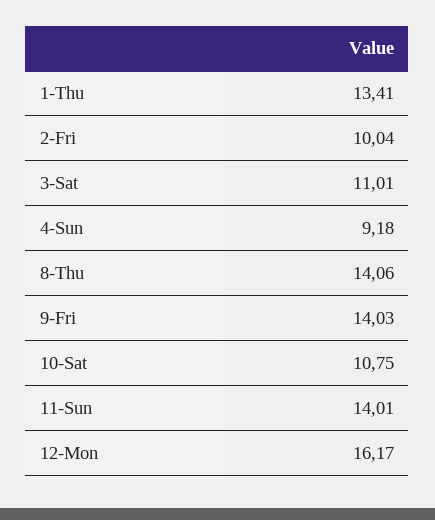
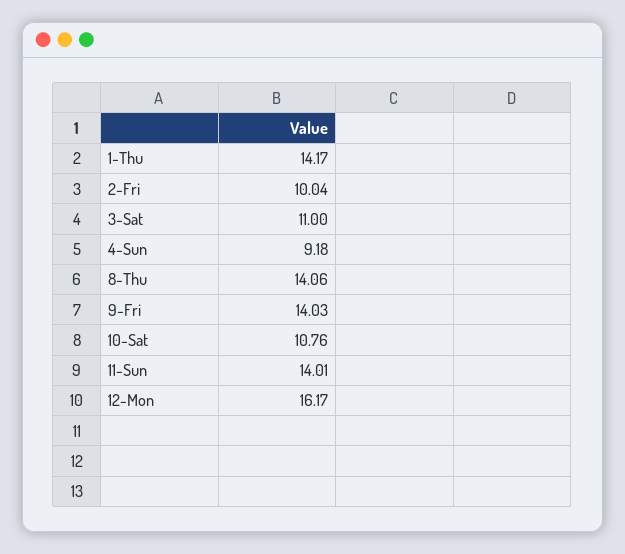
  {
-   "1-Thu": 13.41,
+   "1-Thu": 14.17,
    "2-Fri": 10.04,
-   "3-Sat": 11.01,
+   "3-Sat": 11,
    "4-Sun": 9.18,
    "8-Thu": 14.06,
    "9-Fri": 14.03,
-   "10-Sat": 10.75,
+   "10-Sat": 10.76,
    "11-Sun": 14.01,
    "12-Mon": 16.17
  }

